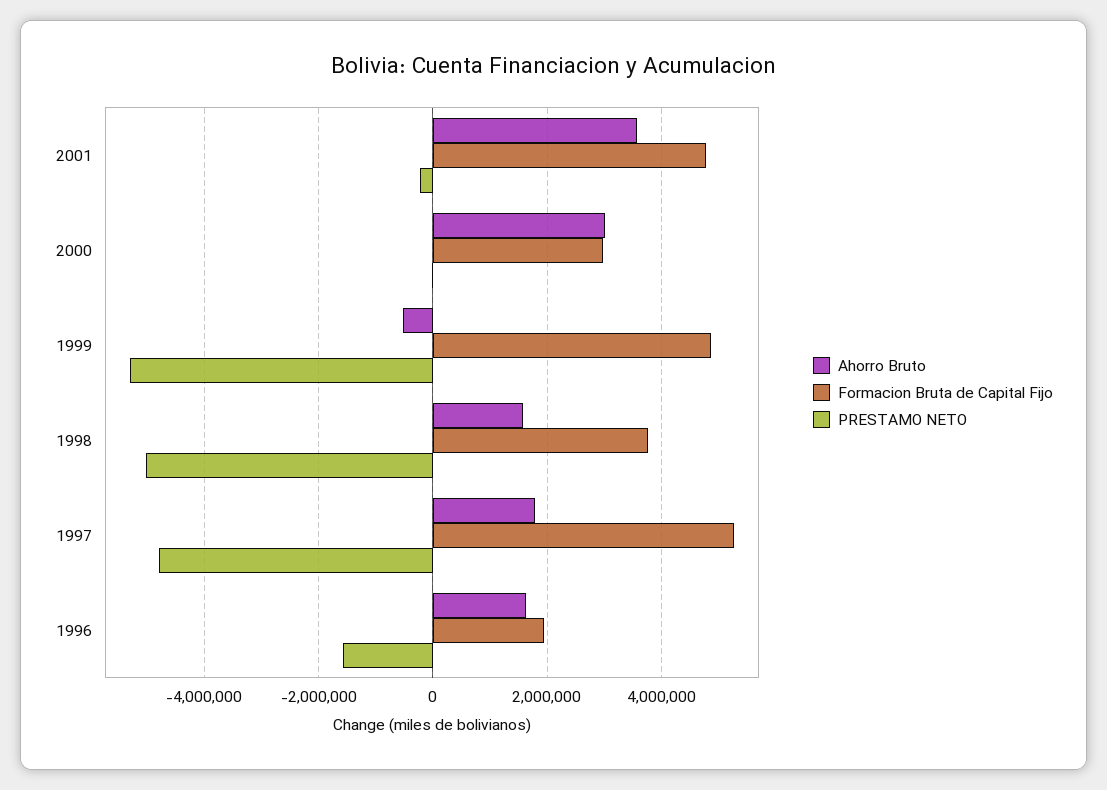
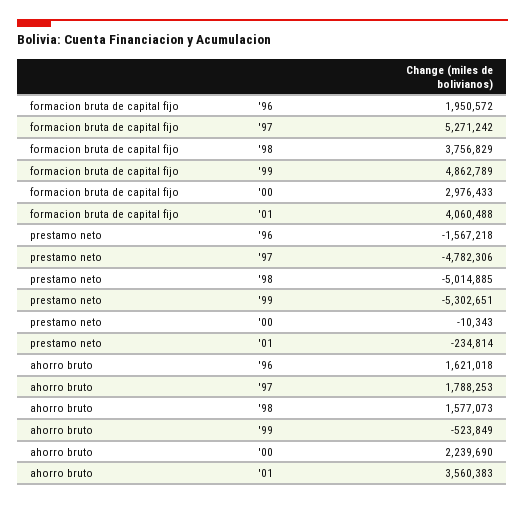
  {
    "Ahorro Bruto": {
      "2001": 3560383,
-     "2000": 3000000,
+     "2000": 2239690,
      "1999": -523849,
      "1998": 1577073,
      "1997": 1788253,
      "1996": 1621018
    },
    "Formacion Bruta de Capital Fijo": {
-     "2001": 4800000,
+     "2001": 4060488,
      "2000": 2976433,
      "1999": 4862789,
      "1998": 3756829,
      "1997": 5271242,
      "1996": 1950572
    },
    "PRESTAMO NETO": {
      "2001": -234814,
      "2000": -10343,
      "1999": -5302651,
      "1998": -5014885,
      "1997": -4782306,
      "1996": -1567218
    }
  }

